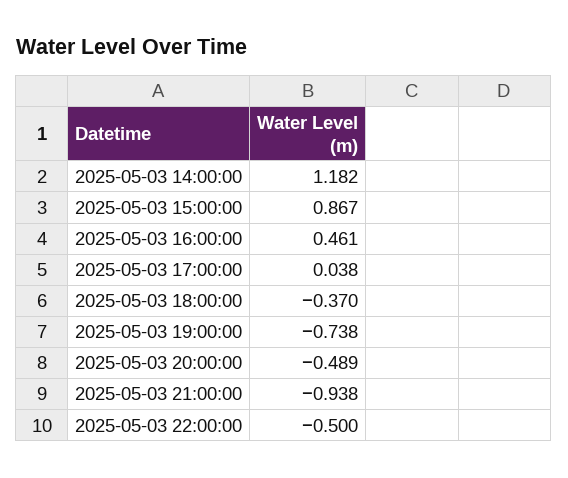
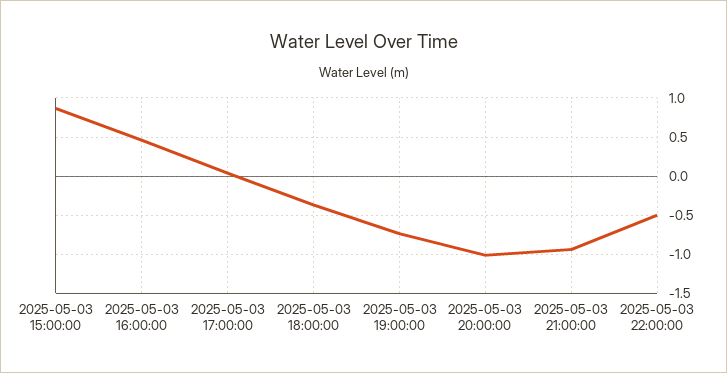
  {
-   "2025-05-03 14:00:00": 1.182,
    "2025-05-03 15:00:00": 0.867,
    "2025-05-03 16:00:00": 0.461,
    "2025-05-03 17:00:00": 0.038,
    "2025-05-03 18:00:00": -0.37,
    "2025-05-03 19:00:00": -0.738,
-   "2025-05-03 20:00:00": -0.489,
+   "2025-05-03 20:00:00": -1,
    "2025-05-03 21:00:00": -0.938,
    "2025-05-03 22:00:00": -0.5
  }

